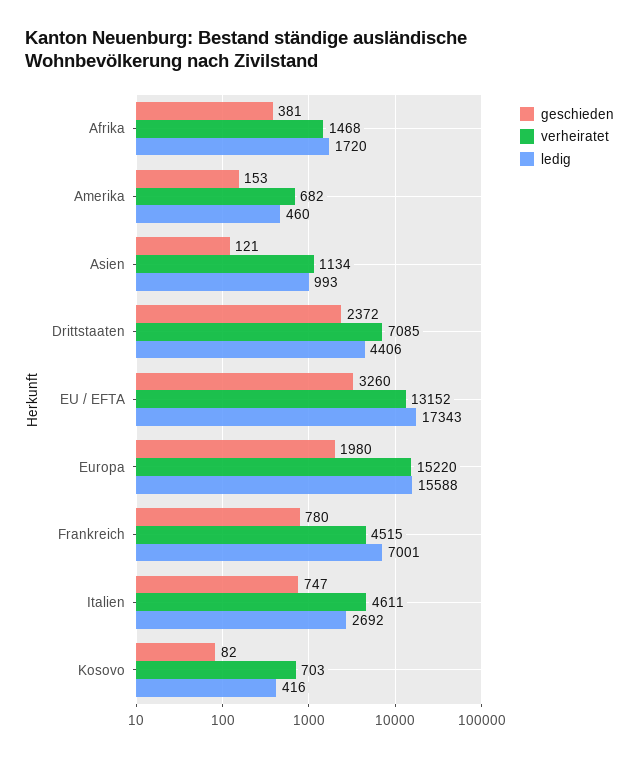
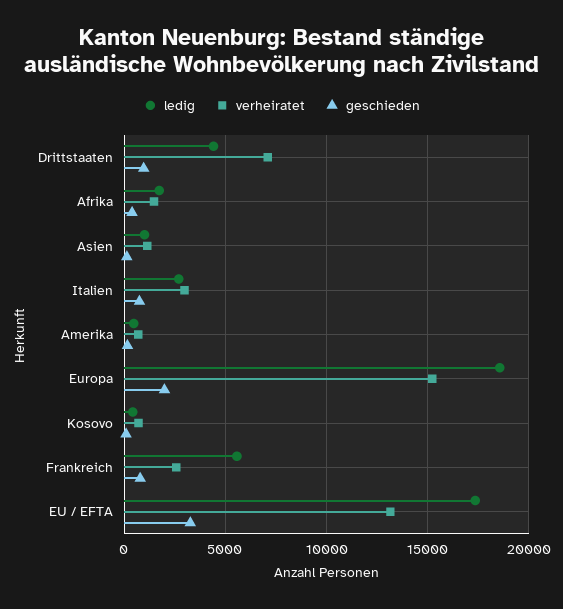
  {
    "geschieden": {
      "Afrika": 381,
      "Amerika": 153,
      "Asien": 121,
-     "Drittstaaten": 2372,
+     "Drittstaaten": 1000,
      "EU / EFTA": 3260,
      "Europa": 1980,
      "Frankreich": 780,
      "Italien": 747,
      "Kosovo": 82
    },
    "verheiratet": {
      "Afrika": 1468,
      "Amerika": 682,
      "Asien": 1134,
      "Drittstaaten": 7085,
      "EU / EFTA": 13152,
      "Europa": 15220,
-     "Frankreich": 4515,
+     "Frankreich": 2500,
-     "Italien": 4611,
+     "Italien": 3000,
      "Kosovo": 703
    },
    "ledig": {
      "Afrika": 1720,
      "Amerika": 460,
      "Asien": 993,
      "Drittstaaten": 4406,
      "EU / EFTA": 17343,
-     "Europa": 15588,
+     "Europa": 18500,
-     "Frankreich": 7001,
+     "Frankreich": 5500,
      "Italien": 2692,
      "Kosovo": 416
    }
  }

